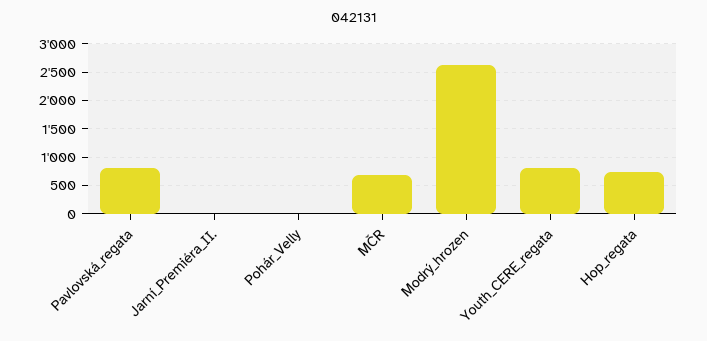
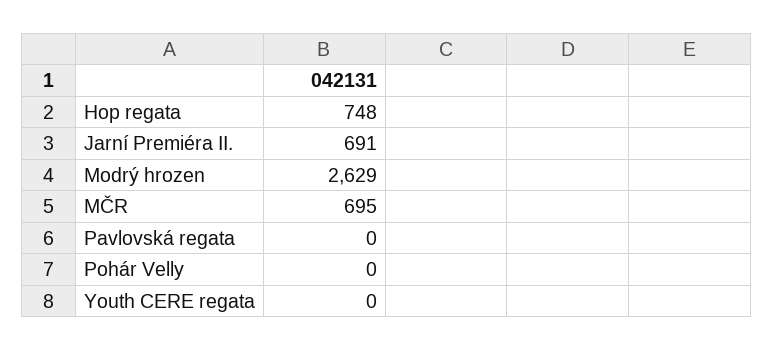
  {
-   "Pavlovská_regata": 750,
+   "Pavlovská_regata": 0,
-   "Jarní_Premiéra_II.": 0,
+   "Jarní_Premiéra_II.": 691,
    "Pohár_Velly": 0,
    "MČR": 695,
    "Modrý_hrozen": 2629,
-   "Youth_CERE_regata": 750,
+   "Youth_CERE_regata": 0,
    "Hop_regata": 748
  }

